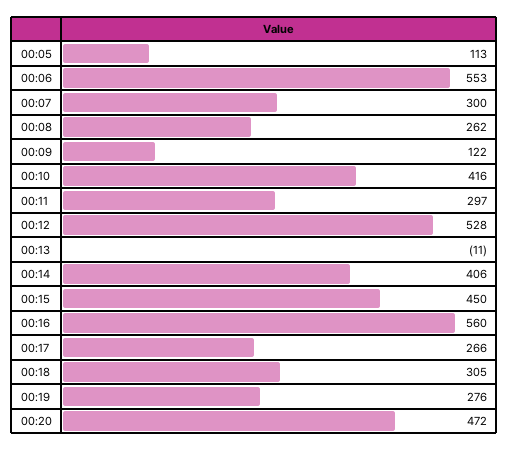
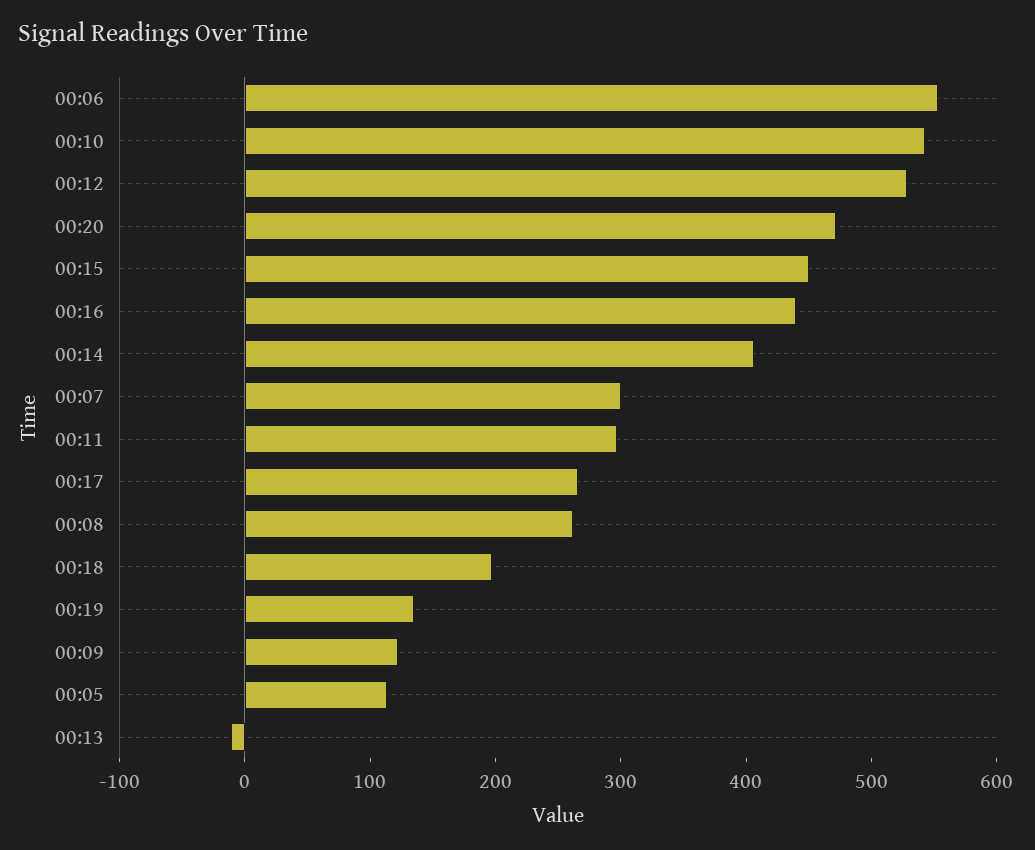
  {
    "00:05": 113,
    "00:06": 553,
    "00:07": 300,
    "00:08": 262,
    "00:09": 122,
-   "00:10": 416,
+   "00:10": 540,
    "00:11": 297,
    "00:12": 528,
    "00:13": -11,
    "00:14": 406,
    "00:15": 450,
-   "00:16": 560,
+   "00:16": 440,
    "00:17": 266,
-   "00:18": 305,
+   "00:18": 200,
-   "00:19": 276,
+   "00:19": 140,
    "00:20": 472
  }

